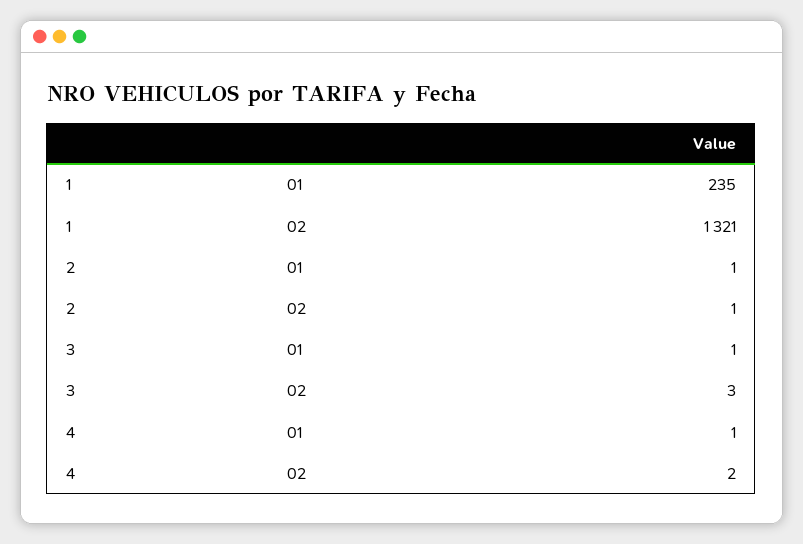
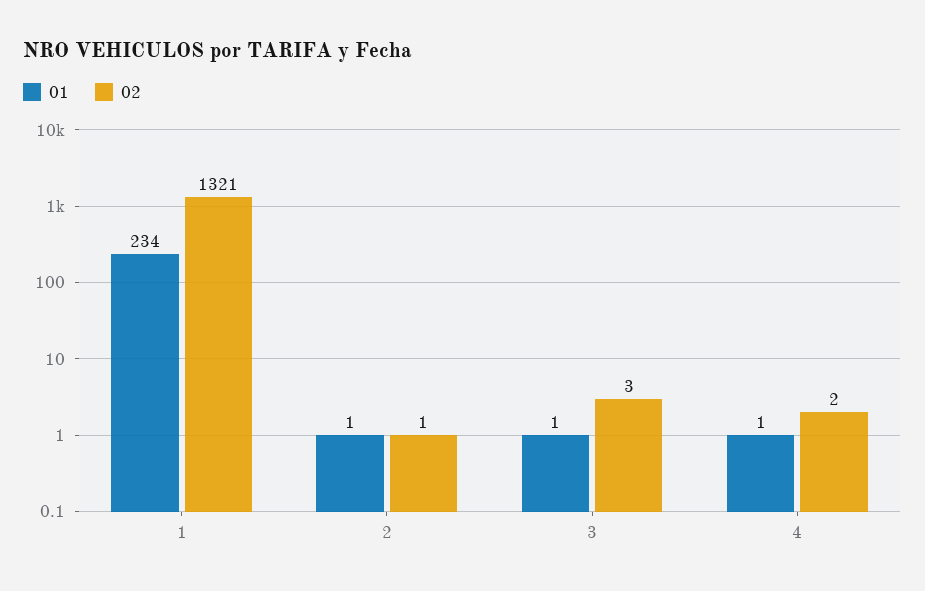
  {
    "01": {
-     "1": 235,
+     "1": 234,
      "2": 1,
      "3": 1,
      "4": 1
    },
    "02": {
      "1": 1321,
      "2": 1,
      "3": 3,
      "4": 2
    }
  }

